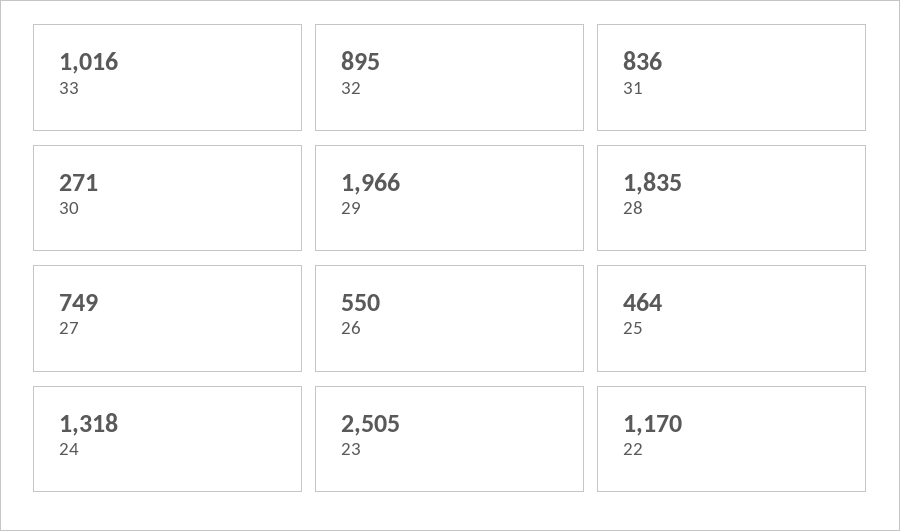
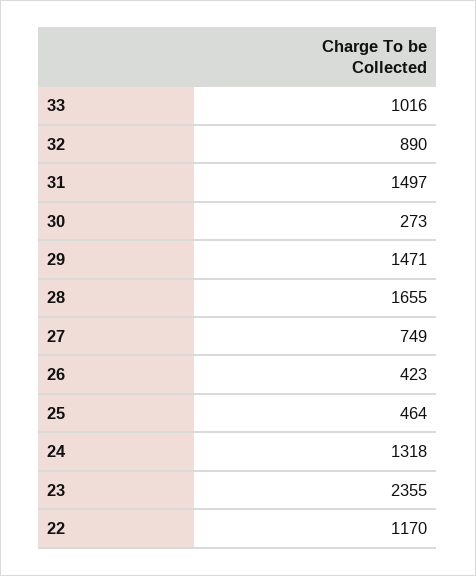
  {
    "33": 1016,
-   "32": 895,
+   "32": 890,
-   "31": 836,
+   "31": 1497,
-   "30": 271,
+   "30": 273,
-   "29": 1966,
+   "29": 1471,
-   "28": 1835,
+   "28": 1655,
    "27": 749,
-   "26": 550,
+   "26": 423,
    "25": 464,
    "24": 1318,
-   "23": 2505,
+   "23": 2355,
    "22": 1170
  }

